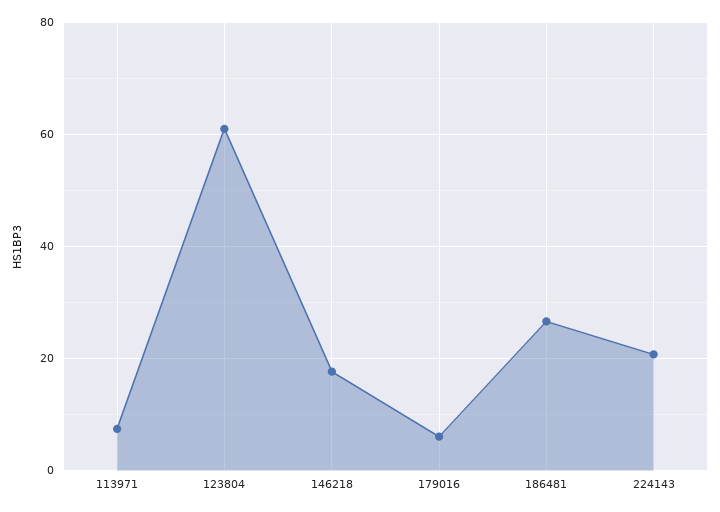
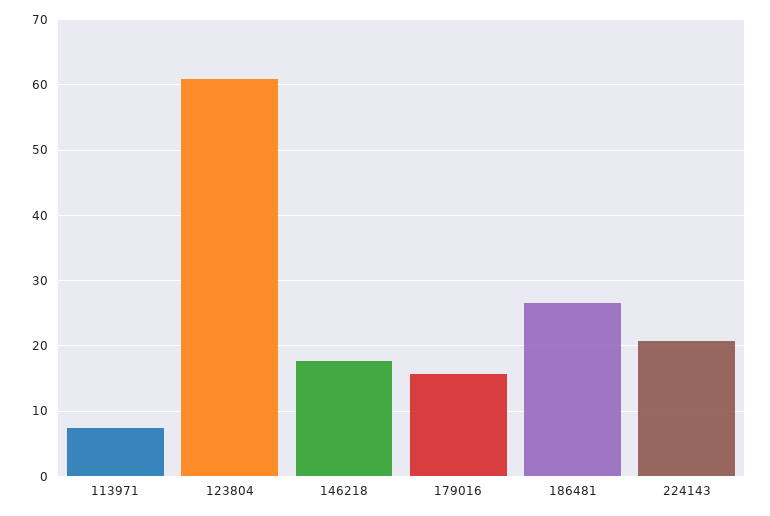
  {
    "113971": 7,
    "123804": 61,
    "146218": 18,
-   "179016": 6,
+   "179016": 16,
    "186481": 27,
    "224143": 21
  }

